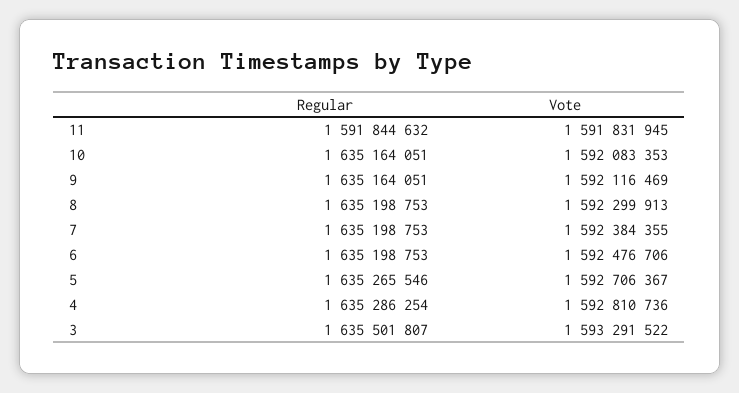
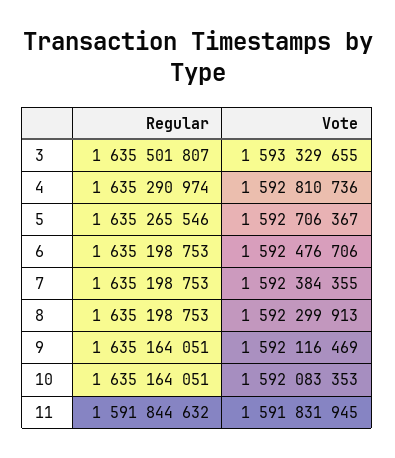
  {
    "Regular": {
      "11": 1591844632,
      "10": 1635164051,
      "9": 1635164051,
      "8": 1635198753,
      "7": 1635198753,
      "6": 1635198753,
      "5": 1635265546,
-     "4": 1635286254,
+     "4": 1635290974,
      "3": 1635501807
    },
    "Vote": {
      "11": 1591831945,
      "10": 1592083353,
      "9": 1592116469,
      "8": 1592299913,
      "7": 1592384355,
      "6": 1592476706,
      "5": 1592706367,
      "4": 1592810736,
-     "3": 1593291522
+     "3": 1593329655
    }
  }

